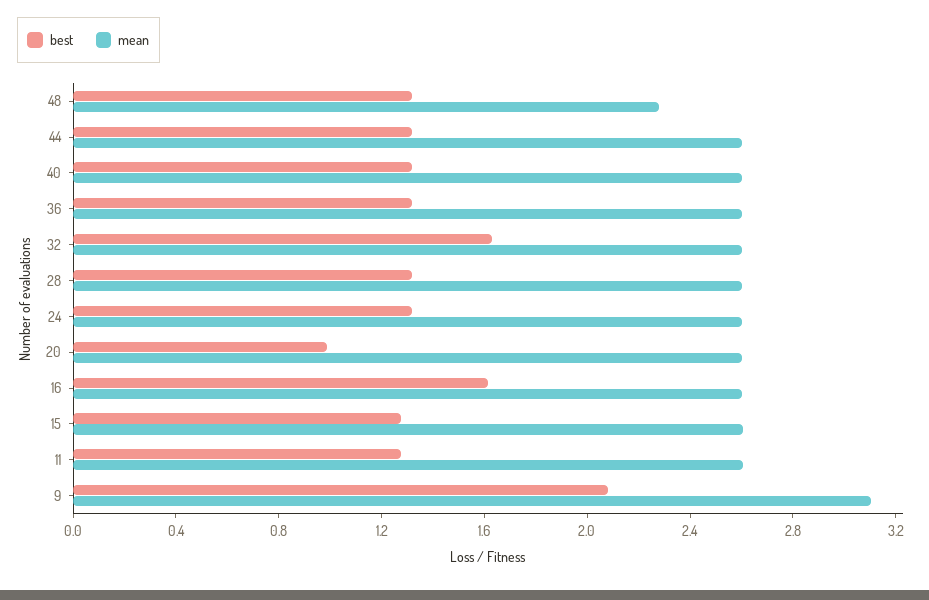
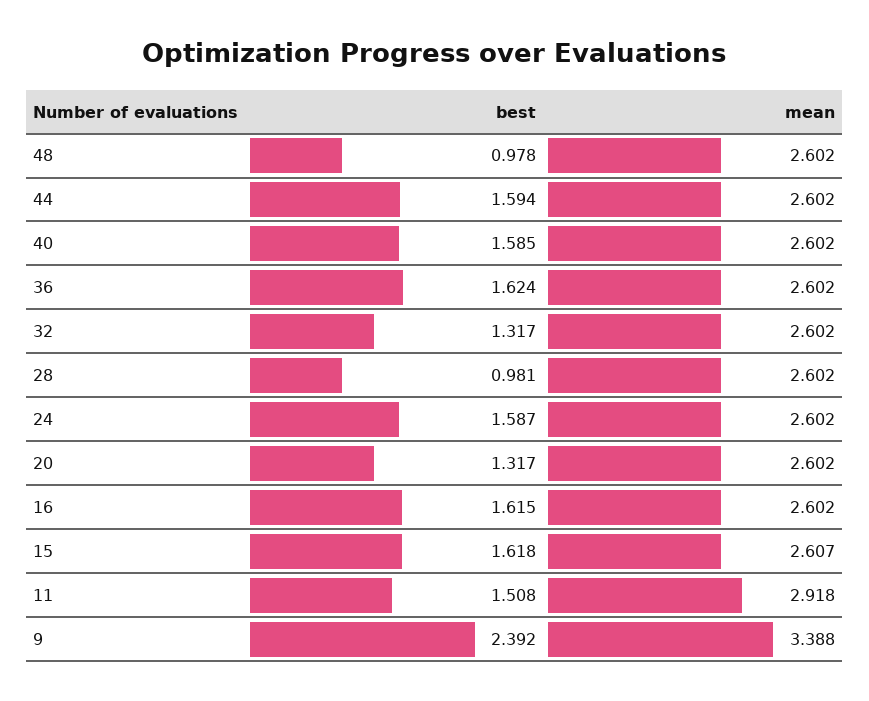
  {
    "best": {
-     "48": 1.3,
+     "48": 0.978,
-     "44": 1.3,
+     "44": 1.594,
-     "40": 1.3,
+     "40": 1.585,
-     "36": 1.3,
+     "36": 1.624,
-     "32": 1.6,
+     "32": 1.317,
-     "28": 1.3,
+     "28": 0.981,
-     "24": 1.3,
+     "24": 1.587,
-     "20": 1,
+     "20": 1.317,
      "16": 1.615,
-     "15": 1.3,
+     "15": 1.618,
-     "11": 1.3,
+     "11": 1.508,
-     "9": 2.1
+     "9": 2.392
    },
    "mean": {
-     "48": 2.3,
+     "48": 2.602,
      "44": 2.602,
      "40": 2.602,
      "36": 2.602,
      "32": 2.602,
      "28": 2.602,
      "24": 2.602,
      "20": 2.602,
      "16": 2.602,
      "15": 2.607,
-     "11": 2.6,
+     "11": 2.918,
-     "9": 3.1
+     "9": 3.388
    }
  }

